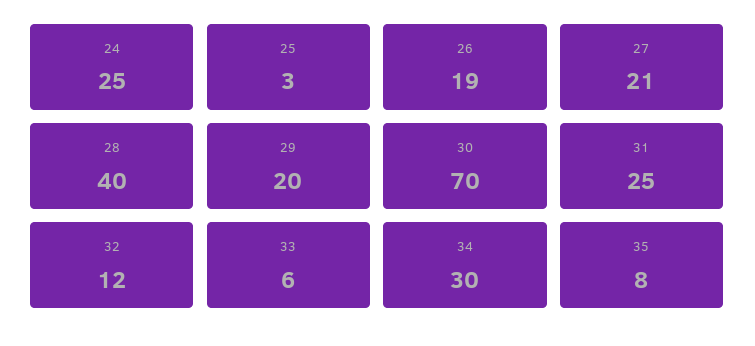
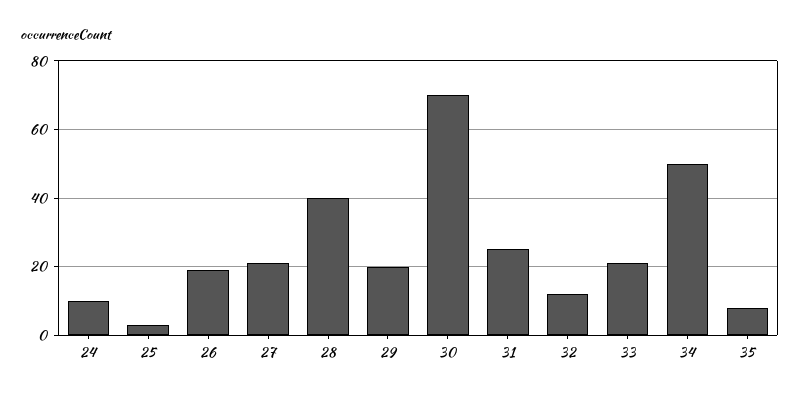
  {
-   "24": 25,
+   "24": 10,
    "25": 3,
    "26": 19,
    "27": 21,
    "28": 40,
    "29": 20,
    "30": 70,
    "31": 25,
    "32": 12,
-   "33": 6,
+   "33": 20,
-   "34": 30,
+   "34": 50,
    "35": 8
  }

